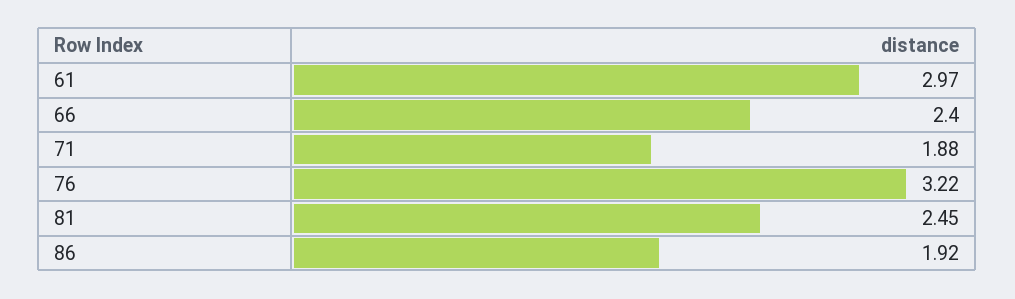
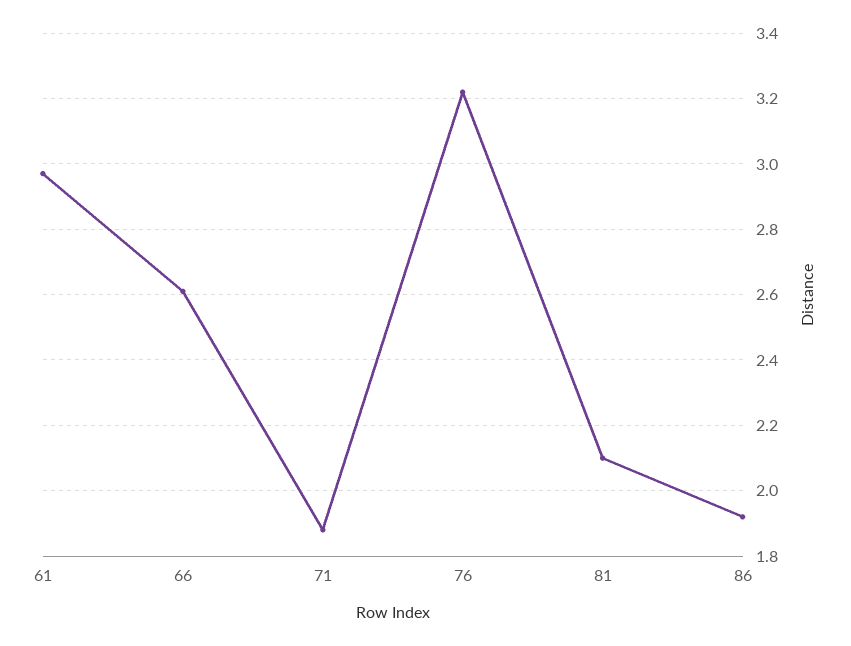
  {
    "61": 2.97,
-   "66": 2.4,
+   "66": 2.6,
    "71": 1.88,
    "76": 3.22,
-   "81": 2.45,
+   "81": 2.1,
    "86": 1.92
  }

